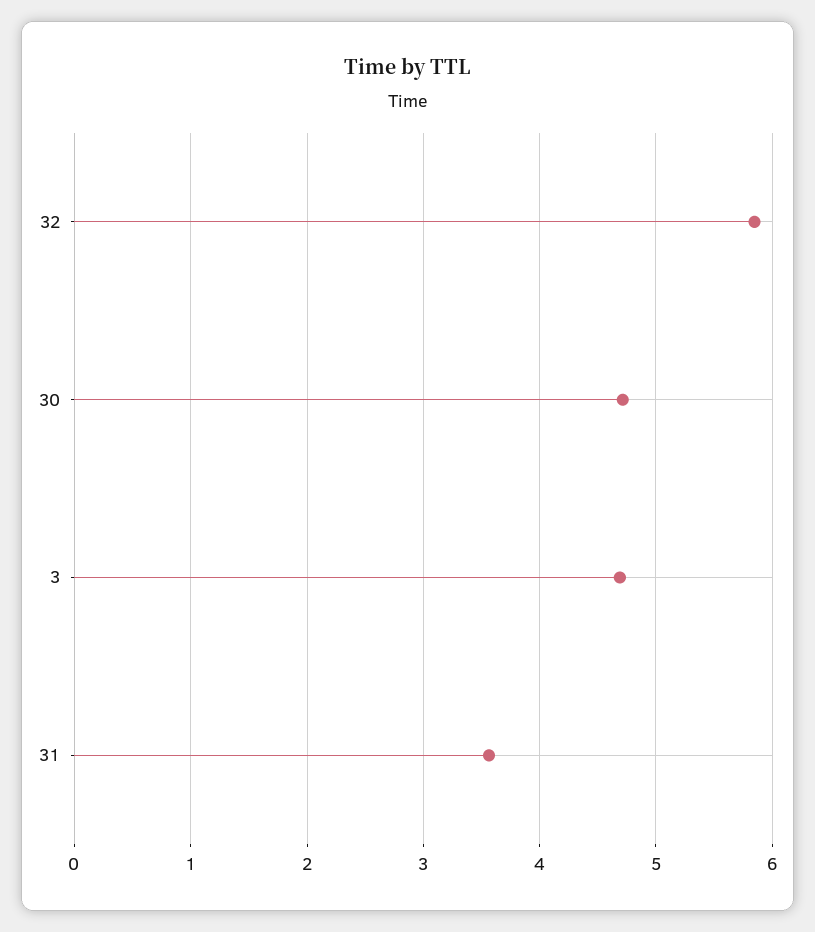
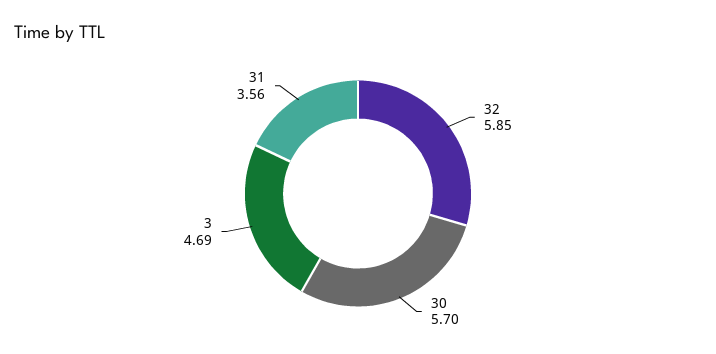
  {
    "32": 5.85,
-   "30": 4.7,
+   "30": 5.7,
    "3": 4.69,
    "31": 3.56
  }

